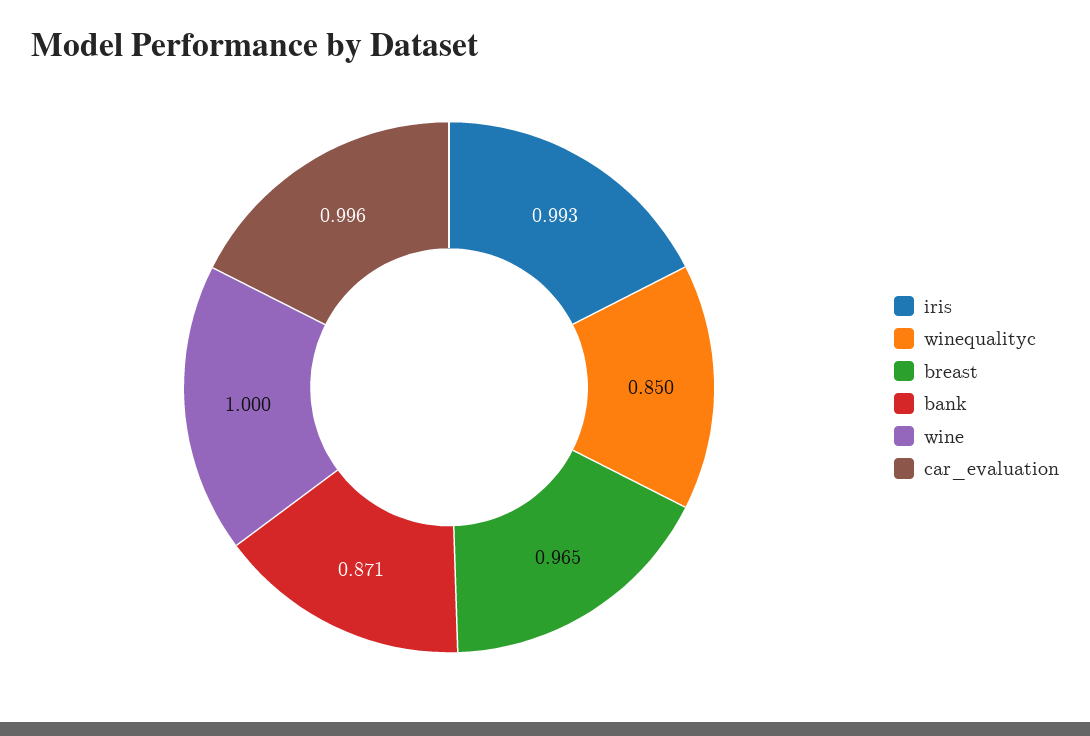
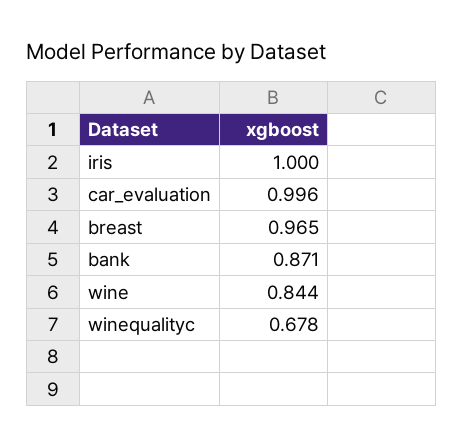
  {
-   "iris": 0.993,
+   "iris": 1,
-   "winequalityc": 0.85,
+   "winequalityc": 0.678,
    "breast": 0.965,
    "bank": 0.871,
-   "wine": 1,
+   "wine": 0.844,
    "car_evaluation": 0.996
  }

